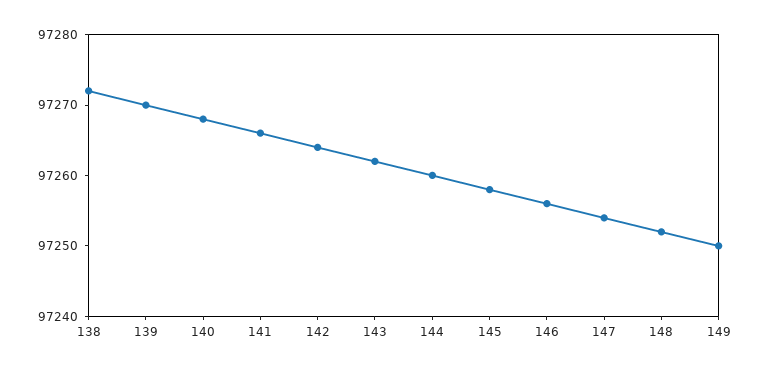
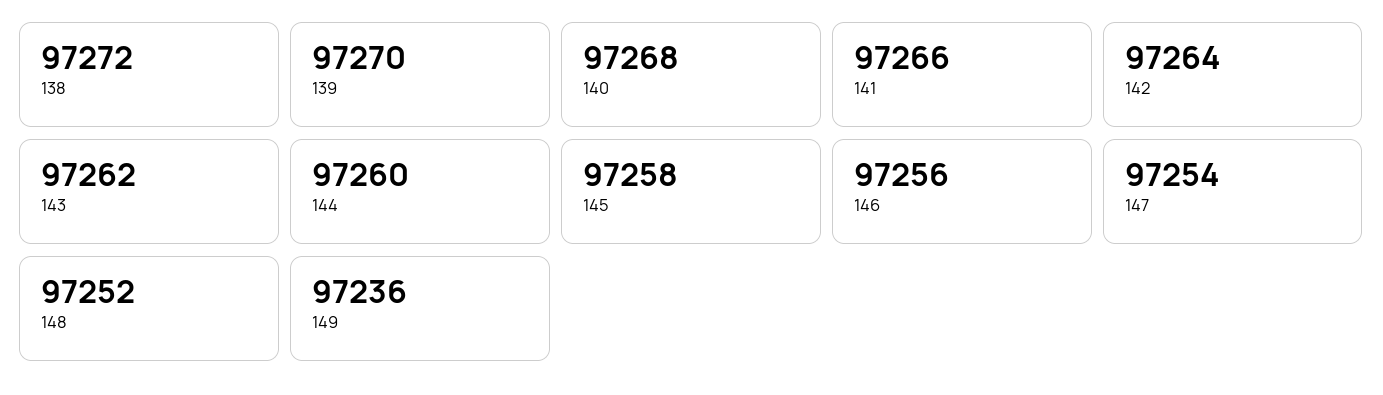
  {
    "138": 97272,
    "139": 97270,
    "140": 97268,
    "141": 97266,
    "142": 97264,
    "143": 97262,
    "144": 97260,
    "145": 97258,
    "146": 97256,
    "147": 97254,
    "148": 97252,
-   "149": 97250
+   "149": 97236
  }

